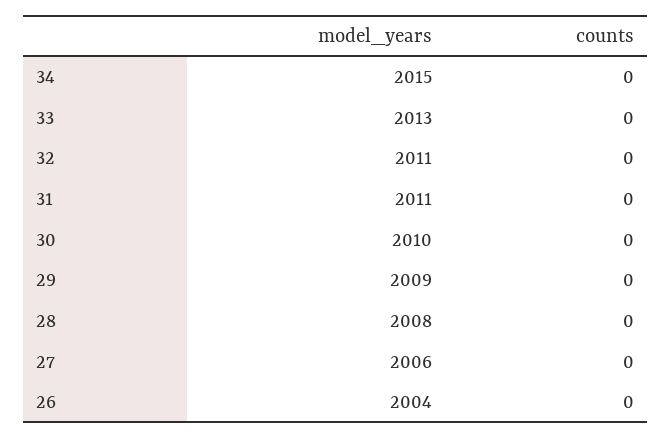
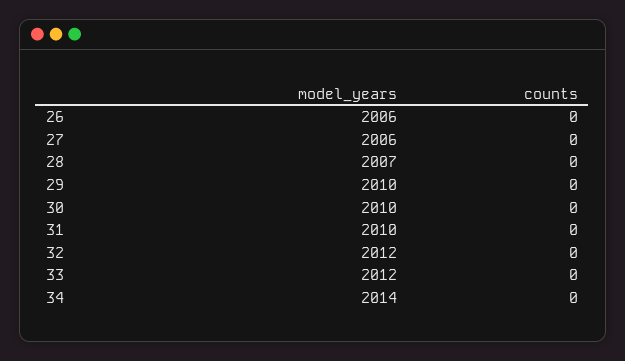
  {
    "model_years": {
-     "34": 2015,
+     "34": 2014,
-     "33": 2013,
+     "33": 2012,
-     "32": 2011,
+     "32": 2012,
-     "31": 2011,
+     "31": 2010,
      "30": 2010,
-     "29": 2009,
+     "29": 2010,
-     "28": 2008,
+     "28": 2007,
      "27": 2006,
-     "26": 2004
+     "26": 2006
    },
    "counts": {
      "34": 0,
      "33": 0,
      "32": 0,
      "31": 0,
      "30": 0,
      "29": 0,
      "28": 0,
      "27": 0,
      "26": 0
    }
  }

